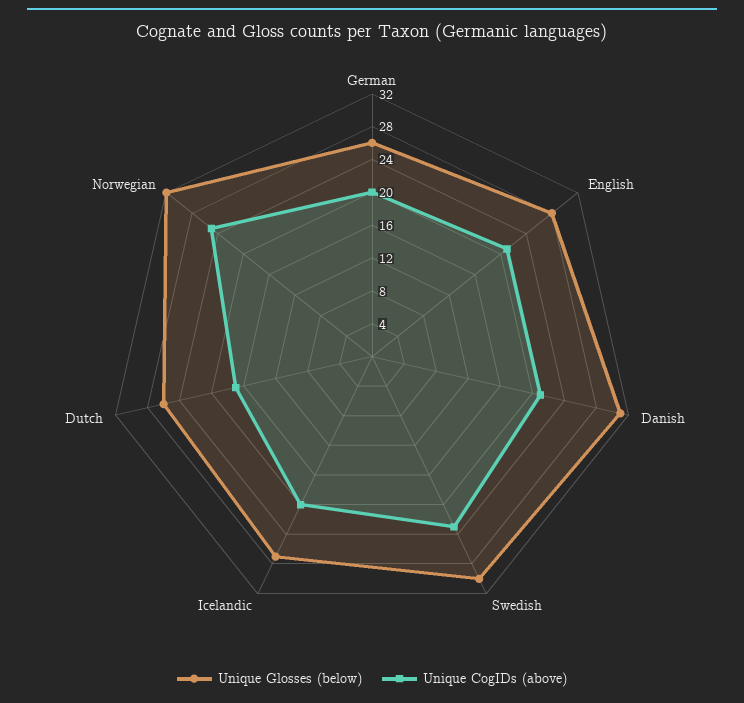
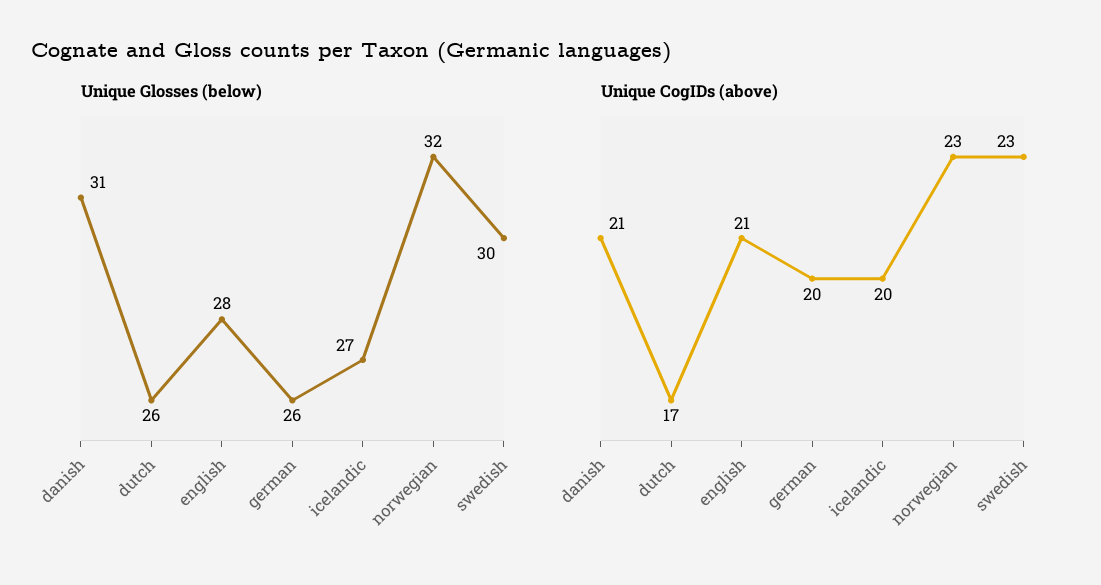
  {
    "Unique Glosses (below)": {
      "German": 26,
      "English": 28,
      "Danish": 31,
      "Swedish": 30,
      "Icelandic": 27,
      "Dutch": 26,
      "Norwegian": 32
    },
    "Unique CogIDs (above)": {
      "German": 20,
      "English": 21,
      "Danish": 21,
      "Swedish": 23,
      "Icelandic": 20,
      "Dutch": 17,
-     "Norwegian": 25
+     "Norwegian": 23
    }
  }

